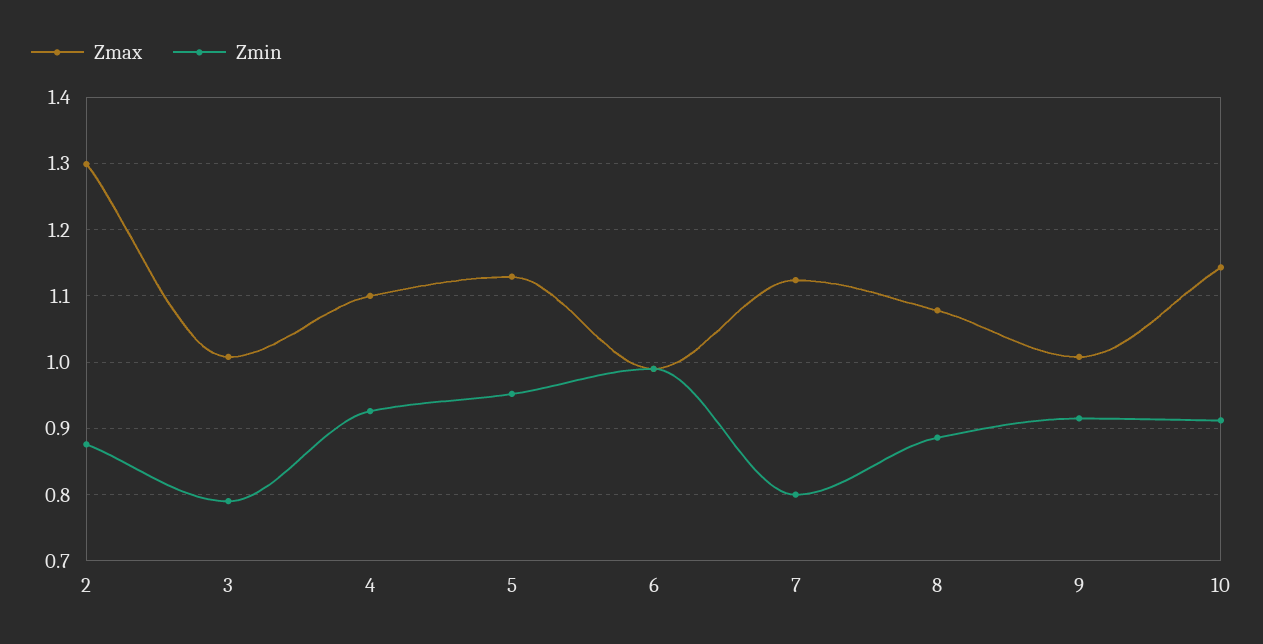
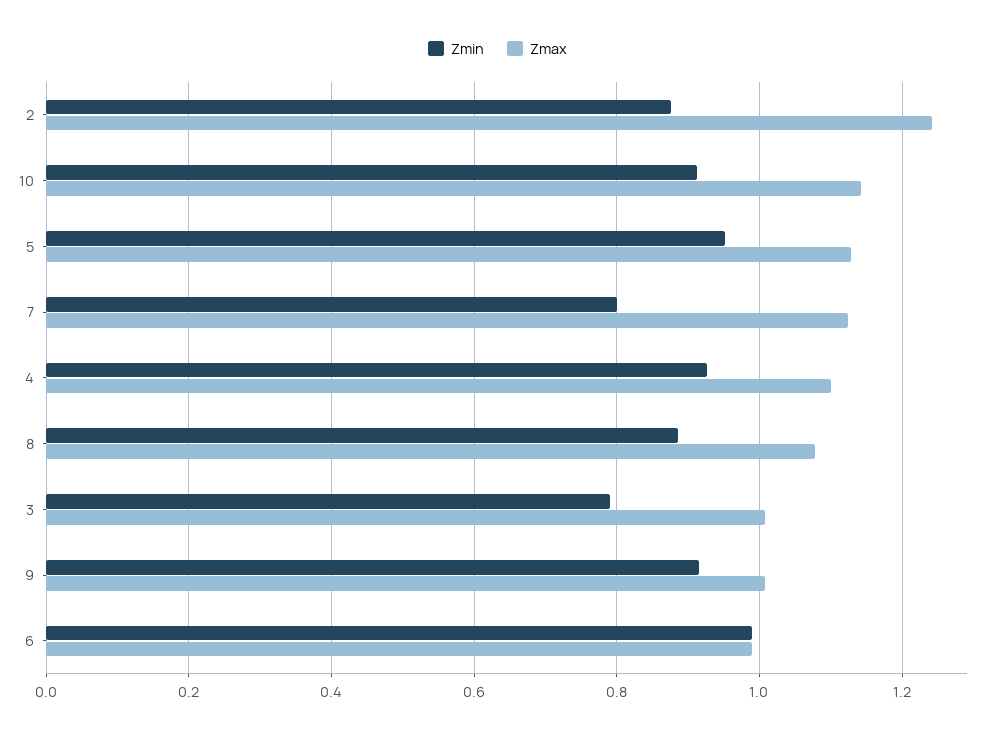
  {
    "Zmax": {
-     "2": 1.3,
+     "2": 1.24,
      "3": 1.01,
      "4": 1.1,
      "5": 1.13,
      "6": 0.99,
      "7": 1.12,
      "8": 1.08,
      "9": 1.01,
      "10": 1.14
    },
    "Zmin": {
      "2": 0.88,
      "3": 0.79,
      "4": 0.93,
      "5": 0.95,
      "6": 0.99,
      "7": 0.8,
      "8": 0.89,
      "9": 0.92,
      "10": 0.91
    }
  }

